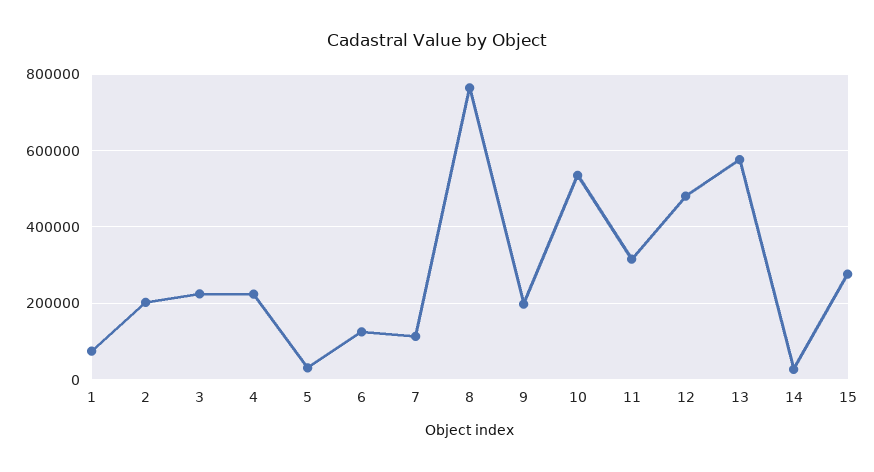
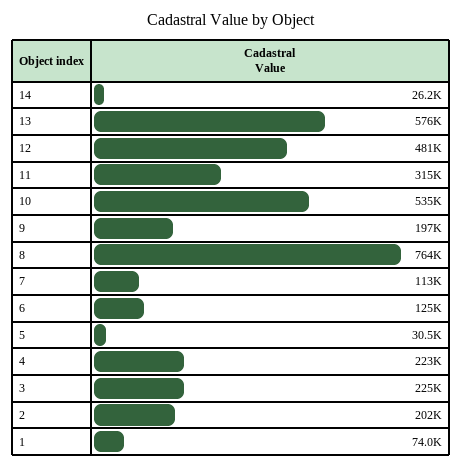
  {
    "1": 74000,
    "2": 202000,
    "3": 225000,
    "4": 223000,
    "5": 30500,
    "6": 125000,
    "7": 113000,
    "8": 764000,
    "9": 197000,
    "10": 535000,
    "11": 315000,
    "12": 481000,
    "13": 576000,
-   "14": 26200,
+   "14": 26200
-   "15": 280000
  }

